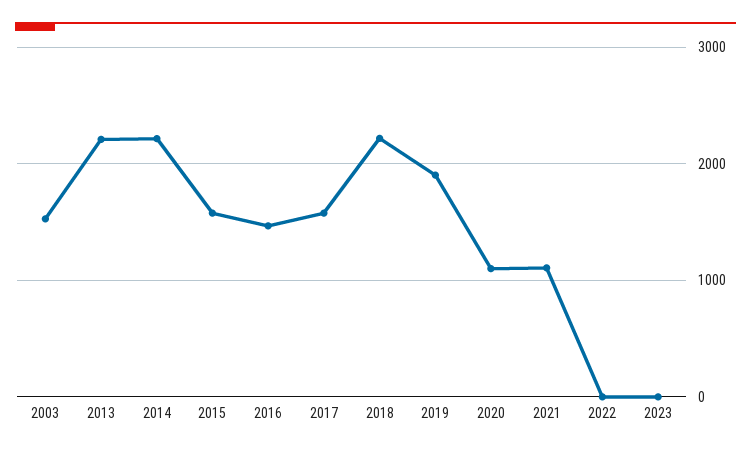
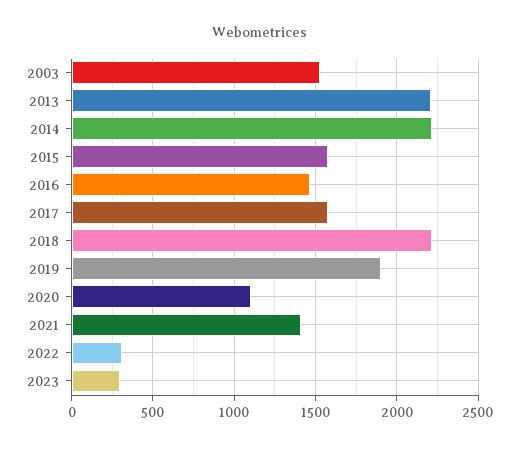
  {
    "2003": 1550,
    "2013": 2200,
    "2014": 2200,
    "2015": 1600,
    "2016": 1450,
    "2017": 1600,
    "2018": 2200,
    "2019": 1900,
    "2020": 1100,
-   "2021": 1100,
+   "2021": 1400,
-   "2022": 0,
+   "2022": 300,
-   "2023": 0
+   "2023": 300
  }

